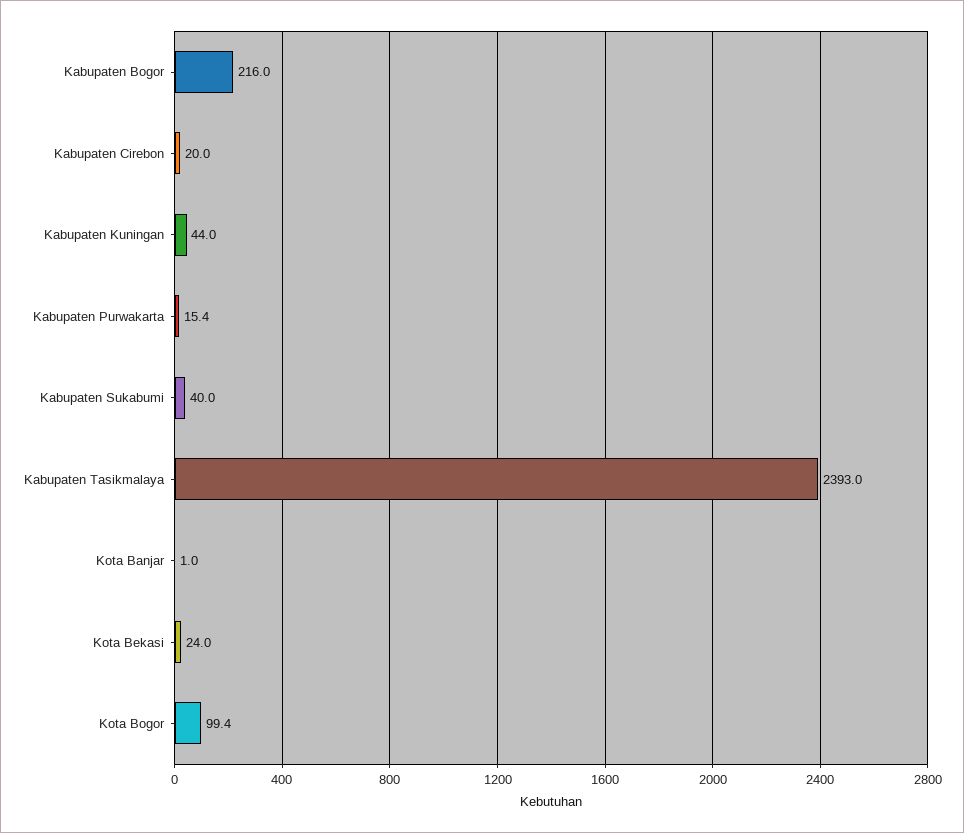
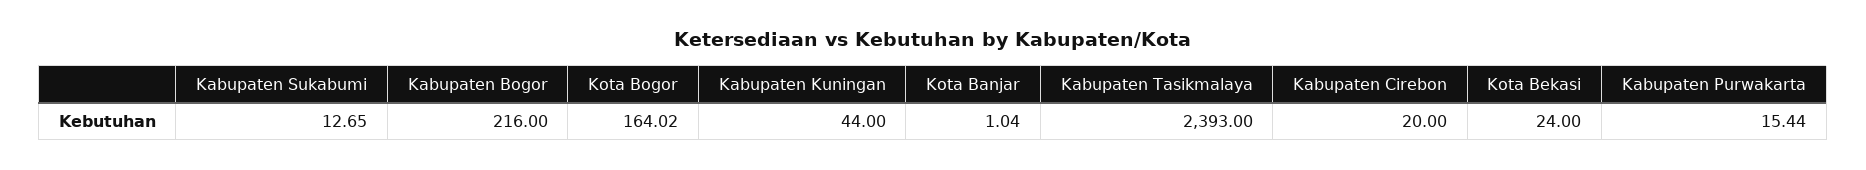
  {
    "Kabupaten Bogor": 216,
    "Kabupaten Cirebon": 20,
    "Kabupaten Kuningan": 44,
    "Kabupaten Purwakarta": 15.44,
-   "Kabupaten Sukabumi": 40,
+   "Kabupaten Sukabumi": 12.65,
    "Kabupaten Tasikmalaya": 2393,
    "Kota Banjar": 1.04,
    "Kota Bekasi": 24,
-   "Kota Bogor": 99.4
+   "Kota Bogor": 164.02
  }

